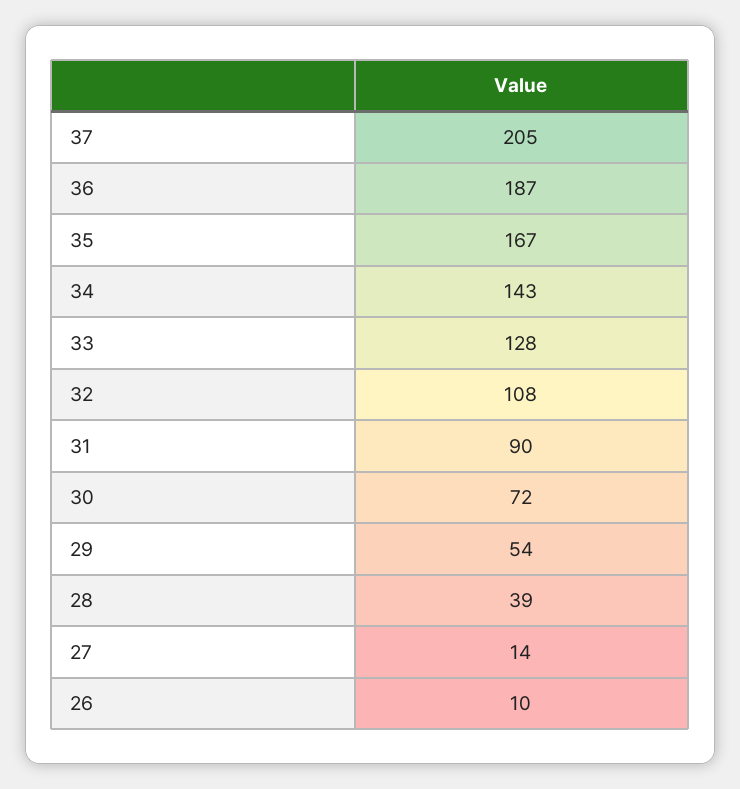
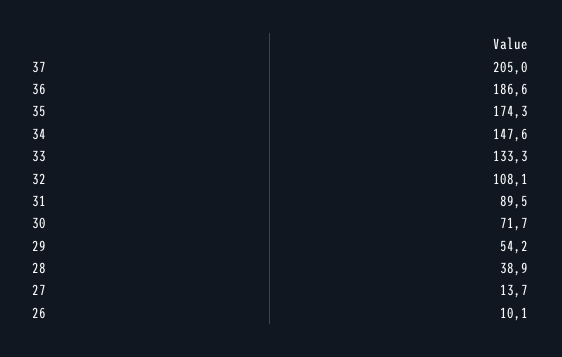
  {
    "37": 205,
    "36": 186.6,
-   "35": 167,
+   "35": 174.3,
-   "34": 143,
+   "34": 147.6,
-   "33": 128,
+   "33": 133.3,
    "32": 108.1,
    "31": 89.5,
    "30": 71.7,
    "29": 54.2,
    "28": 38.9,
    "27": 13.7,
    "26": 10.1
  }

